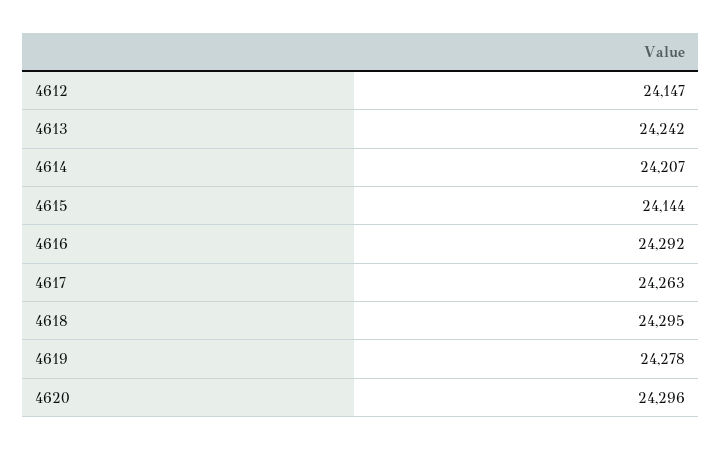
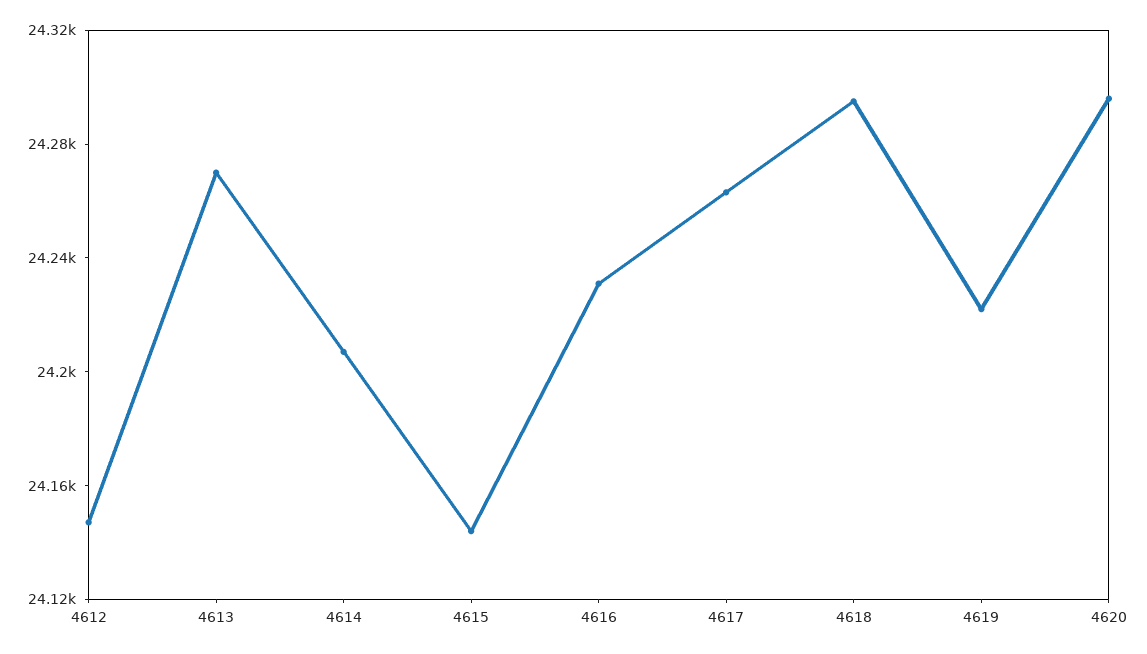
  {
    "4612": 24147,
-   "4613": 24242,
+   "4613": 24270,
    "4614": 24207,
    "4615": 24144,
-   "4616": 24292,
+   "4616": 24230,
    "4617": 24263,
    "4618": 24295,
-   "4619": 24278,
+   "4619": 24220,
    "4620": 24296
  }

